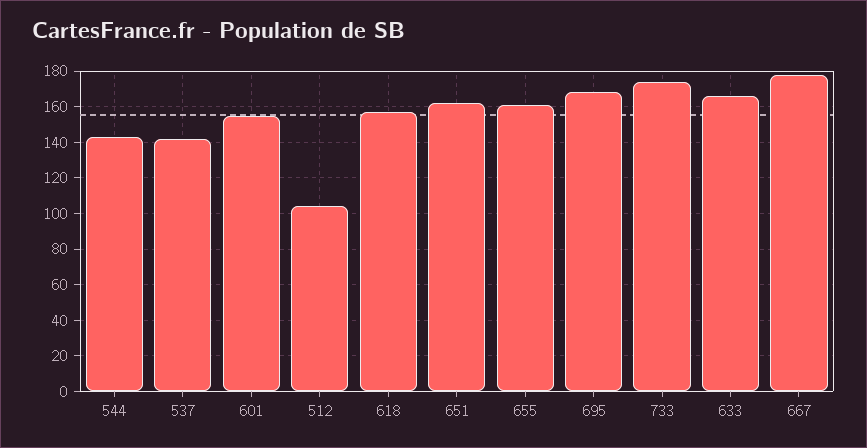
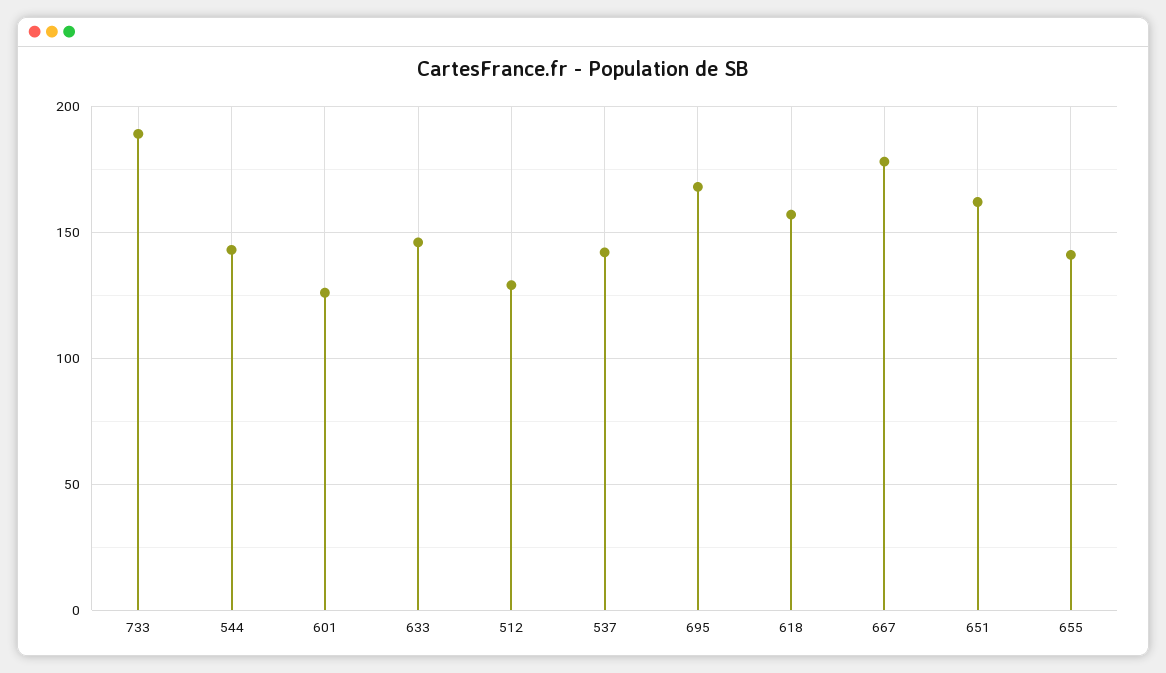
  {
    "544": 145,
    "537": 140,
-   "601": 155,
+   "601": 125,
-   "512": 105,
+   "512": 130,
    "618": 155,
    "651": 160,
-   "655": 160,
+   "655": 140,
    "695": 170,
-   "733": 175,
+   "733": 190,
-   "633": 165,
+   "633": 145,
    "667": 180
  }

